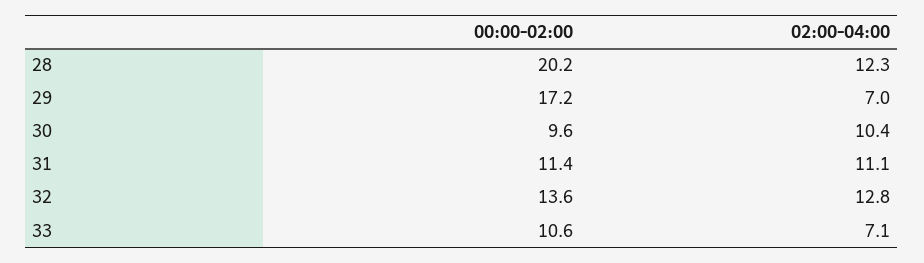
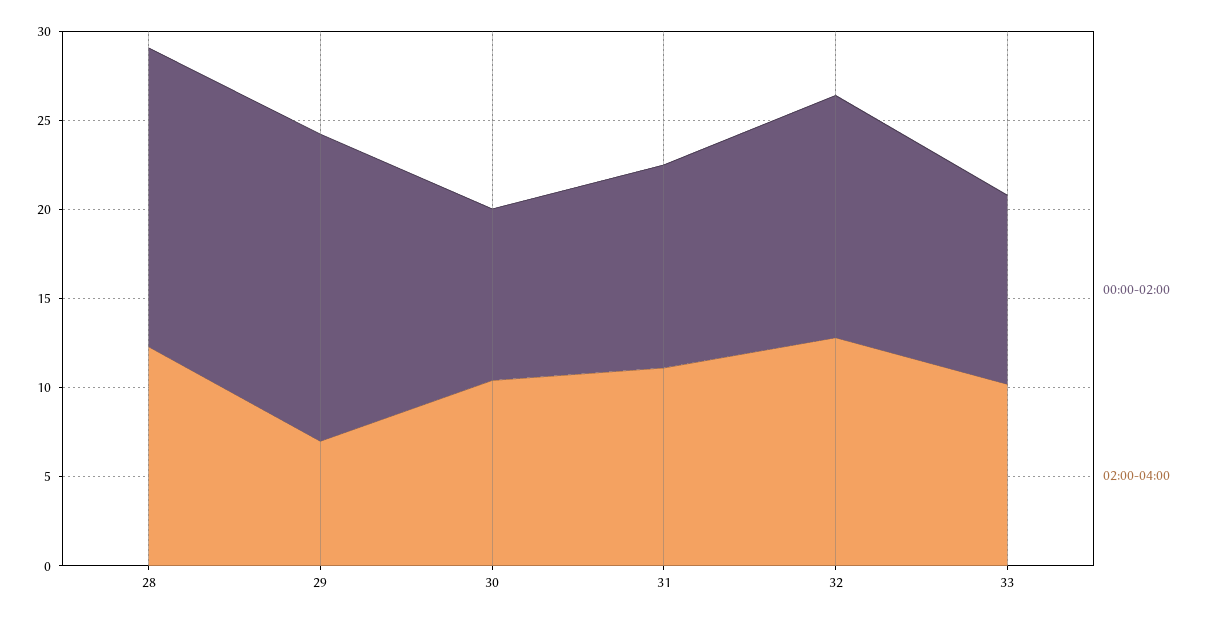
  {
    "00:00-02:00": {
-     "28": 20.2,
+     "28": 17,
      "29": 17.2,
      "30": 9.6,
      "31": 11.4,
      "32": 13.6,
      "33": 10.6
    },
    "02:00-04:00": {
      "28": 12.3,
      "29": 7,
      "30": 10.4,
      "31": 11.1,
      "32": 12.8,
-     "33": 7.1
+     "33": 10
    }
  }

